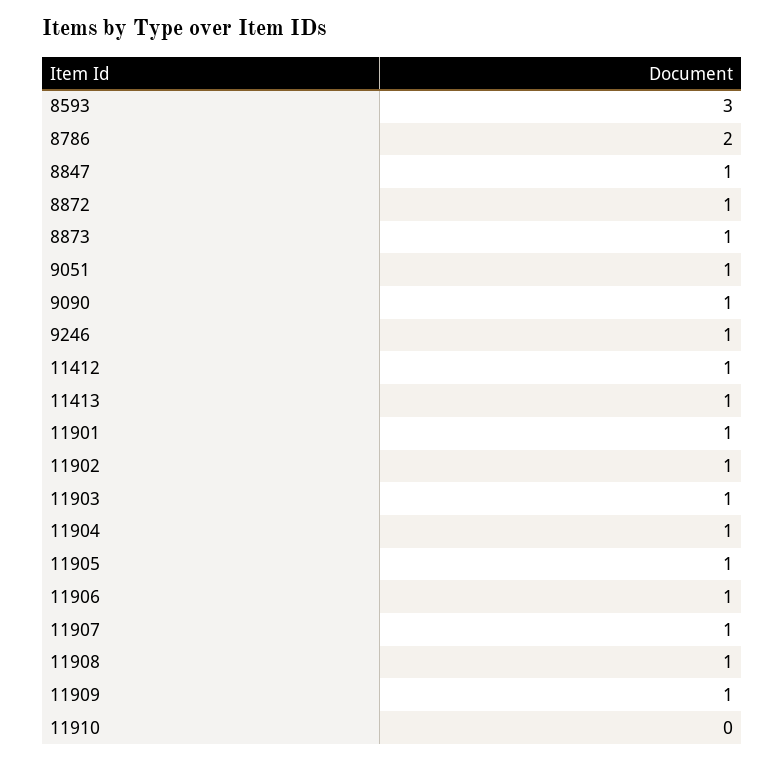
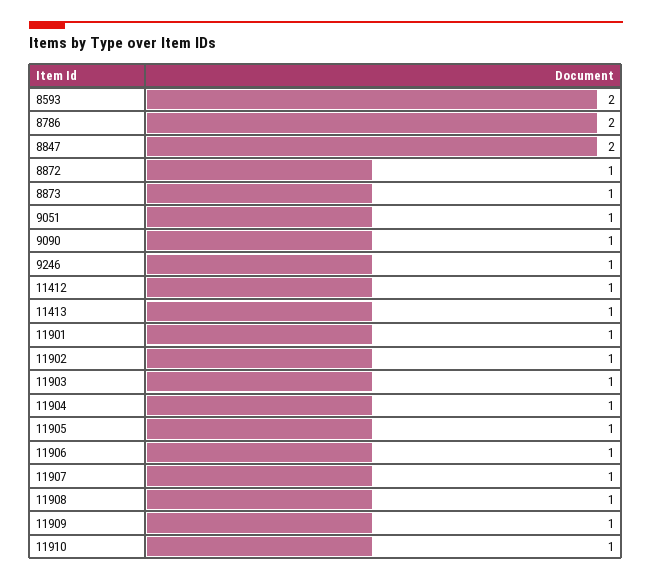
  {
-   "8593": 3,
+   "8593": 2,
    "8786": 2,
-   "8847": 1,
+   "8847": 2,
    "8872": 1,
    "8873": 1,
    "9051": 1,
    "9090": 1,
    "9246": 1,
    "11412": 1,
    "11413": 1,
    "11901": 1,
    "11902": 1,
    "11903": 1,
    "11904": 1,
    "11905": 1,
    "11906": 1,
    "11907": 1,
    "11908": 1,
    "11909": 1,
-   "11910": 0
+   "11910": 1
  }

